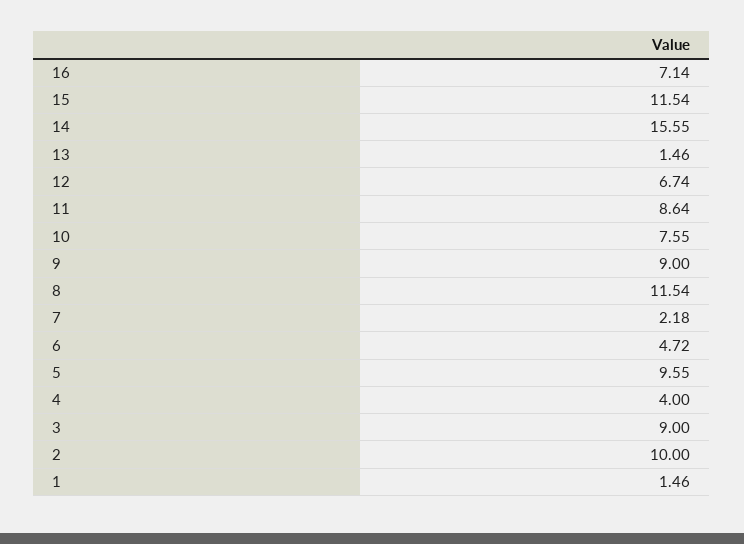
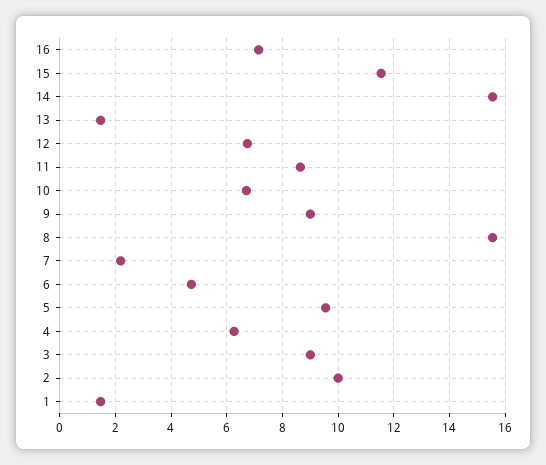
  {
    "16": 7.14,
    "15": 11.54,
    "14": 15.55,
    "13": 1.46,
    "12": 6.74,
    "11": 8.64,
-   "10": 7.55,
+   "10": 6.75,
    "9": 9,
-   "8": 11.54,
+   "8": 15.5,
    "7": 2.18,
    "6": 4.72,
    "5": 9.55,
-   "4": 4,
+   "4": 6.25,
    "3": 9,
    "2": 10,
    "1": 1.46
  }

